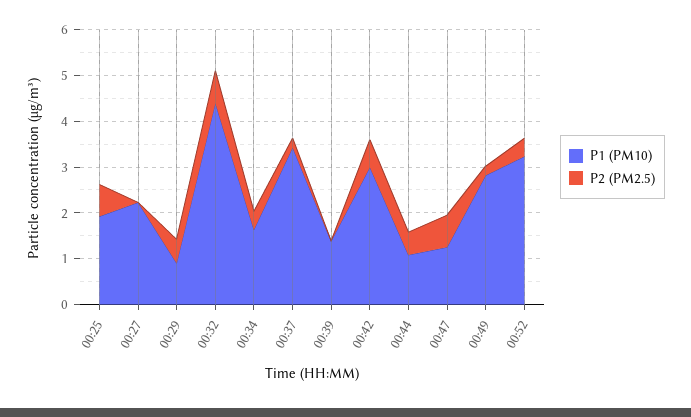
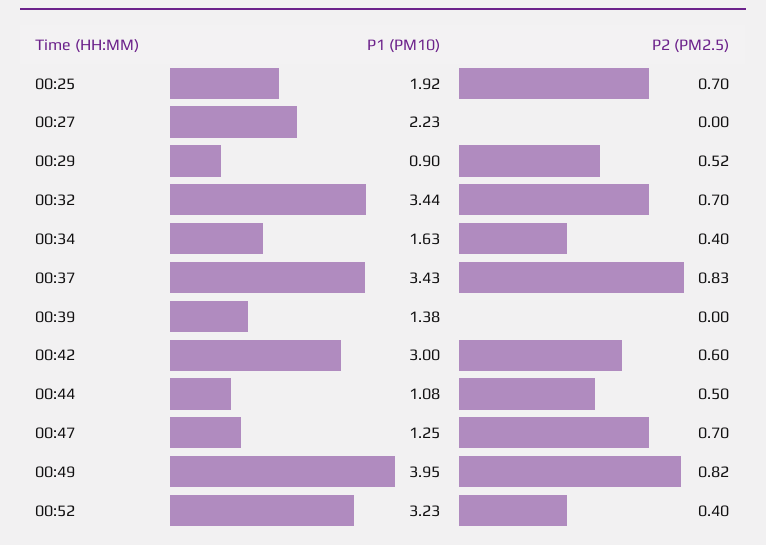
  {
    "P1 (PM10)": {
      "00:25": 1.92,
      "00:27": 2.23,
      "00:29": 0.9,
-     "00:32": 4.4,
+     "00:32": 3.44,
      "00:34": 1.63,
      "00:37": 3.43,
      "00:39": 1.38,
      "00:42": 3,
      "00:44": 1.08,
      "00:47": 1.25,
-     "00:49": 2.8,
+     "00:49": 3.95,
      "00:52": 3.23
    },
    "P2 (PM2.5)": {
      "00:25": 0.7,
      "00:27": 0,
      "00:29": 0.52,
      "00:32": 0.7,
      "00:34": 0.4,
-     "00:37": 0.2,
+     "00:37": 0.83,
      "00:39": 0,
      "00:42": 0.6,
      "00:44": 0.5,
      "00:47": 0.7,
-     "00:49": 0.2,
+     "00:49": 0.82,
      "00:52": 0.4
    }
  }

